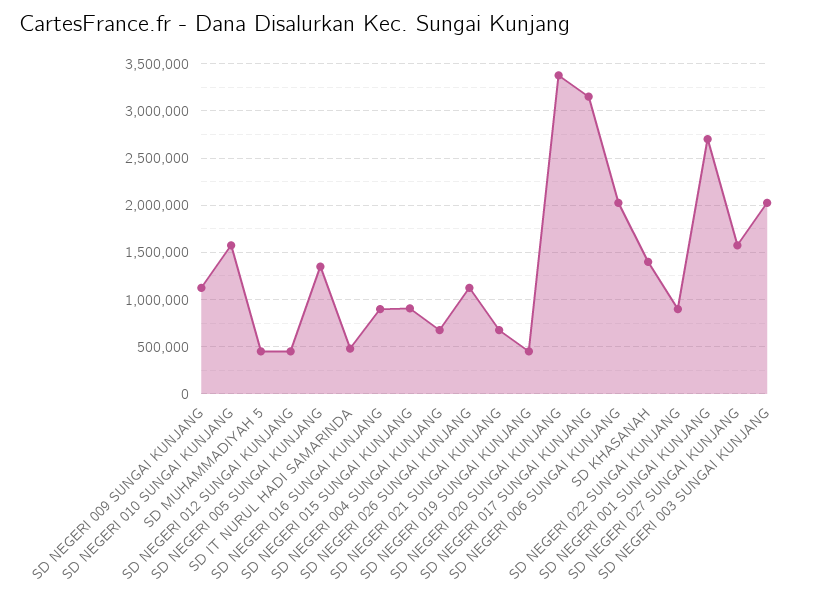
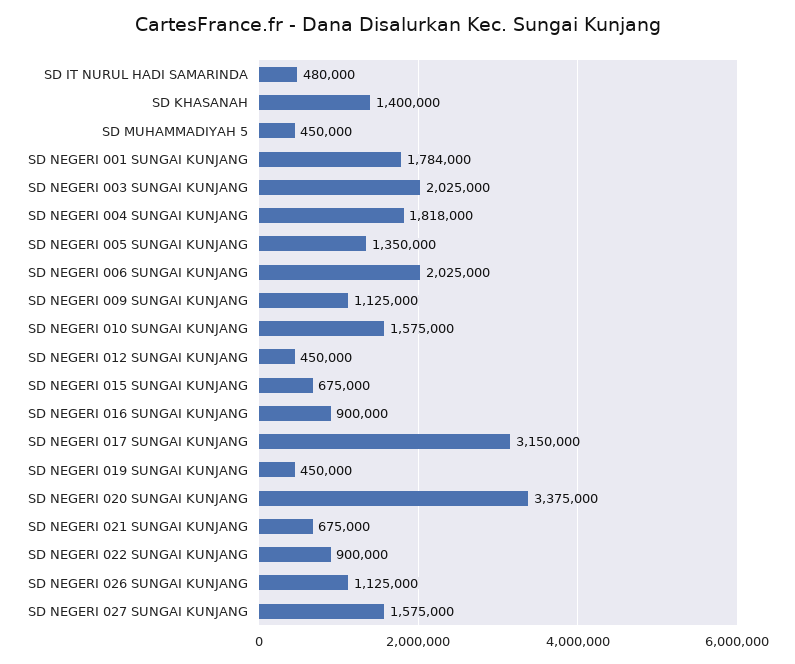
  {
    "SD NEGERI 009 SUNGAI KUNJANG": 1125000,
    "SD NEGERI 010 SUNGAI KUNJANG": 1575000,
    "SD MUHAMMADIYAH 5": 450000,
    "SD NEGERI 012 SUNGAI KUNJANG": 450000,
    "SD NEGERI 005 SUNGAI KUNJANG": 1350000,
    "SD IT NURUL HADI SAMARINDA": 480000,
    "SD NEGERI 016 SUNGAI KUNJANG": 900000,
-   "SD NEGERI 015 SUNGAI KUNJANG": 900000,
+   "SD NEGERI 015 SUNGAI KUNJANG": 675000,
-   "SD NEGERI 004 SUNGAI KUNJANG": 700000,
+   "SD NEGERI 004 SUNGAI KUNJANG": 1818000,
    "SD NEGERI 026 SUNGAI KUNJANG": 1125000,
    "SD NEGERI 021 SUNGAI KUNJANG": 675000,
    "SD NEGERI 019 SUNGAI KUNJANG": 450000,
    "SD NEGERI 020 SUNGAI KUNJANG": 3375000,
    "SD NEGERI 017 SUNGAI KUNJANG": 3150000,
    "SD NEGERI 006 SUNGAI KUNJANG": 2025000,
    "SD KHASANAH": 1400000,
    "SD NEGERI 022 SUNGAI KUNJANG": 900000,
-   "SD NEGERI 001 SUNGAI KUNJANG": 2700000,
+   "SD NEGERI 001 SUNGAI KUNJANG": 1784000,
    "SD NEGERI 027 SUNGAI KUNJANG": 1575000,
    "SD NEGERI 003 SUNGAI KUNJANG": 2025000
  }

